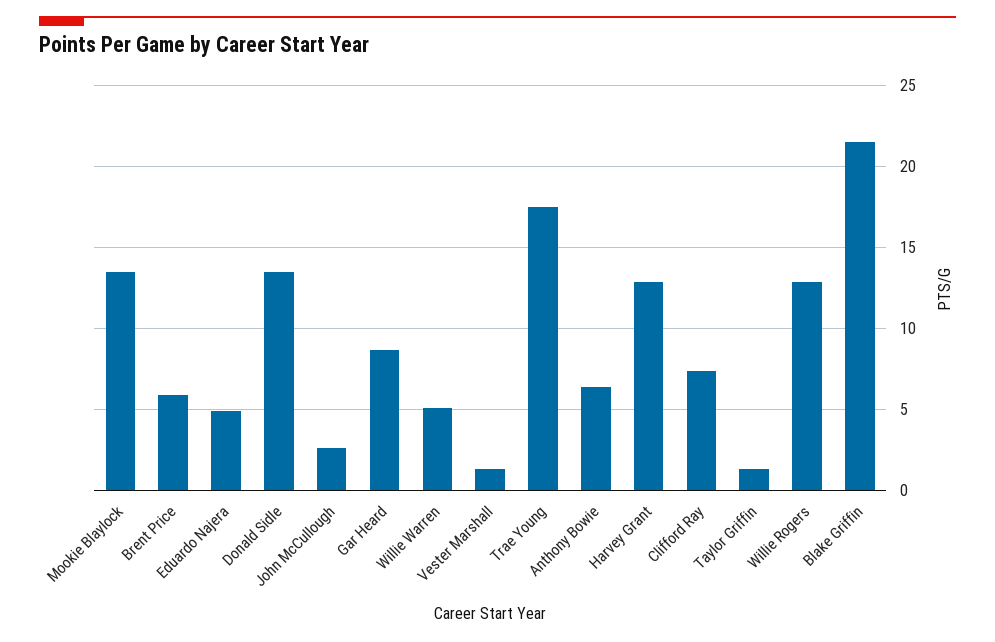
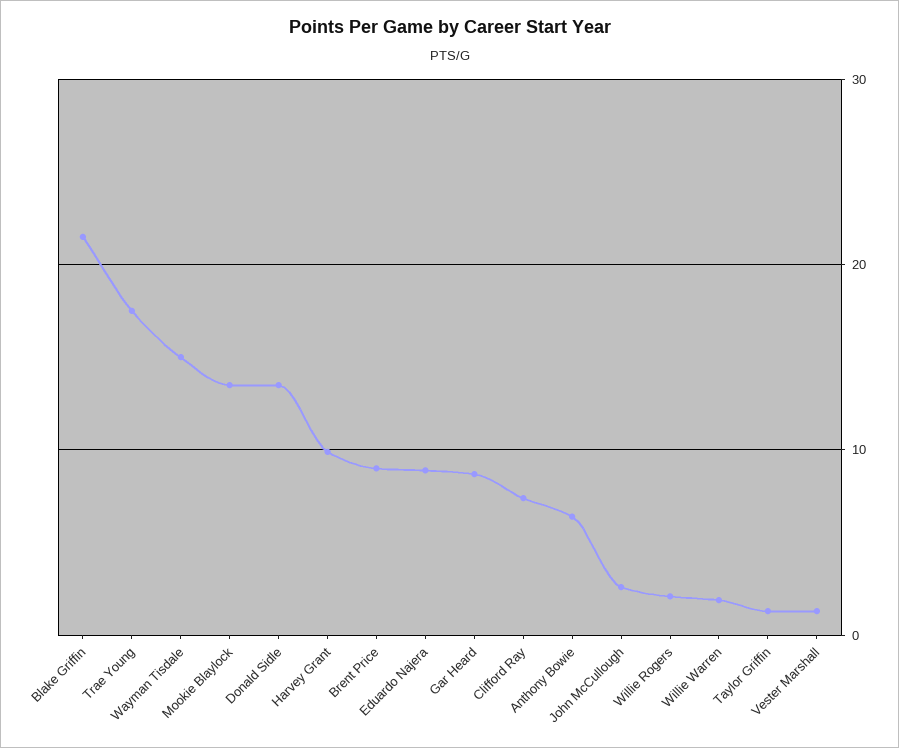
  {
    "Mookie Blaylock": 13.5,
-   "Brent Price": 6,
+   "Brent Price": 9,
-   "Eduardo Najera": 5,
+   "Eduardo Najera": 9,
    "Donald Sidle": 13.5,
    "John McCullough": 2.5,
    "Gar Heard": 8.5,
-   "Willie Warren": 5,
+   "Willie Warren": 2,
    "Vester Marshall": 1.5,
    "Trae Young": 17.5,
    "Anthony Bowie": 6.5,
-   "Harvey Grant": 13,
+   "Harvey Grant": 10,
    "Clifford Ray": 7.5,
    "Taylor Griffin": 1.5,
-   "Willie Rogers": 13,
+   "Willie Rogers": 2,
-   "Blake Griffin": 21.5
+   "Blake Griffin": 21.5,
+   "Wayman Tisdale": 15
  }

